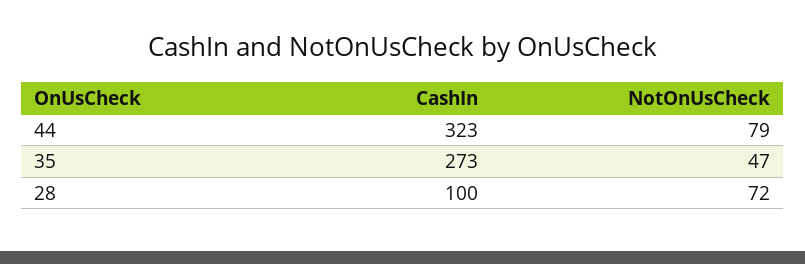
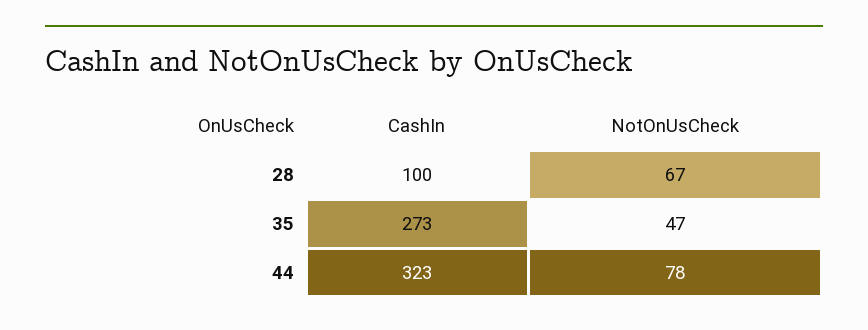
  {
    "CashIn": {
      "44": 323,
      "35": 273,
      "28": 100
    },
    "NotOnUsCheck": {
-     "44": 79,
+     "44": 78,
      "35": 47,
-     "28": 72
+     "28": 67
    }
  }

